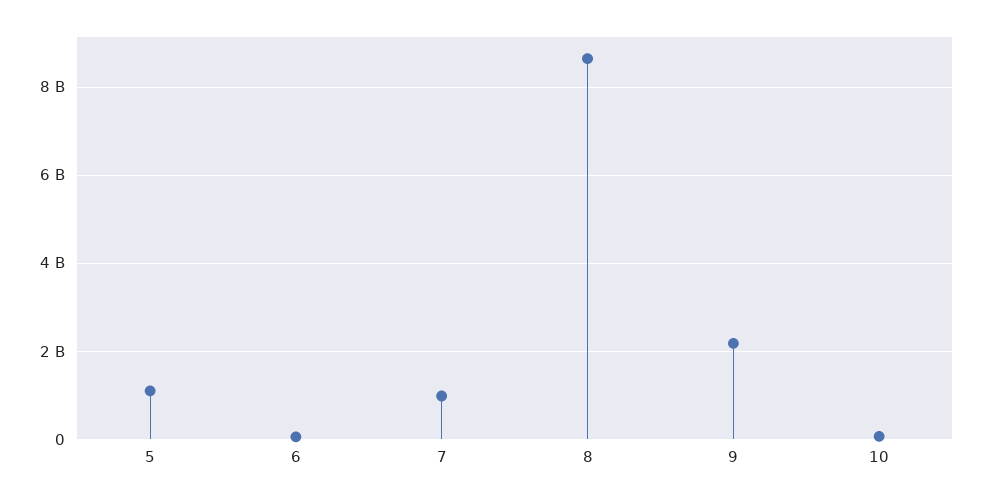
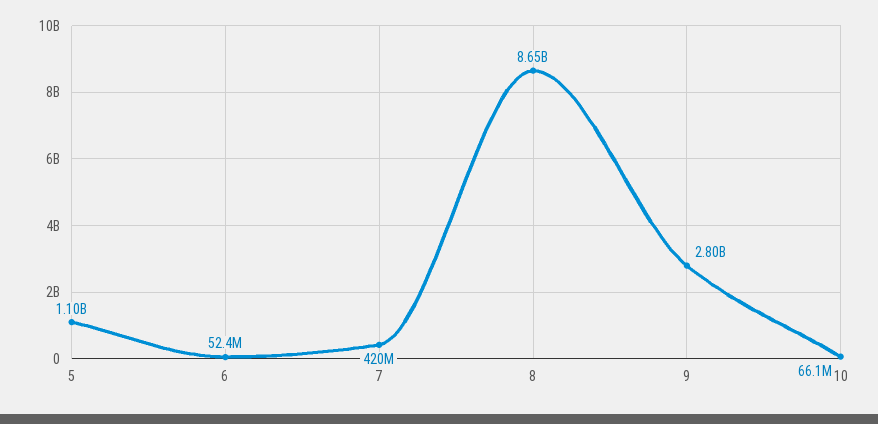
  {
    "5": 1100000000,
    "6": 52400000,
-   "7": 1000000000,
+   "7": 420000000,
    "8": 8650000000,
-   "9": 2200000000,
+   "9": 2800000000,
    "10": 66100000
  }

